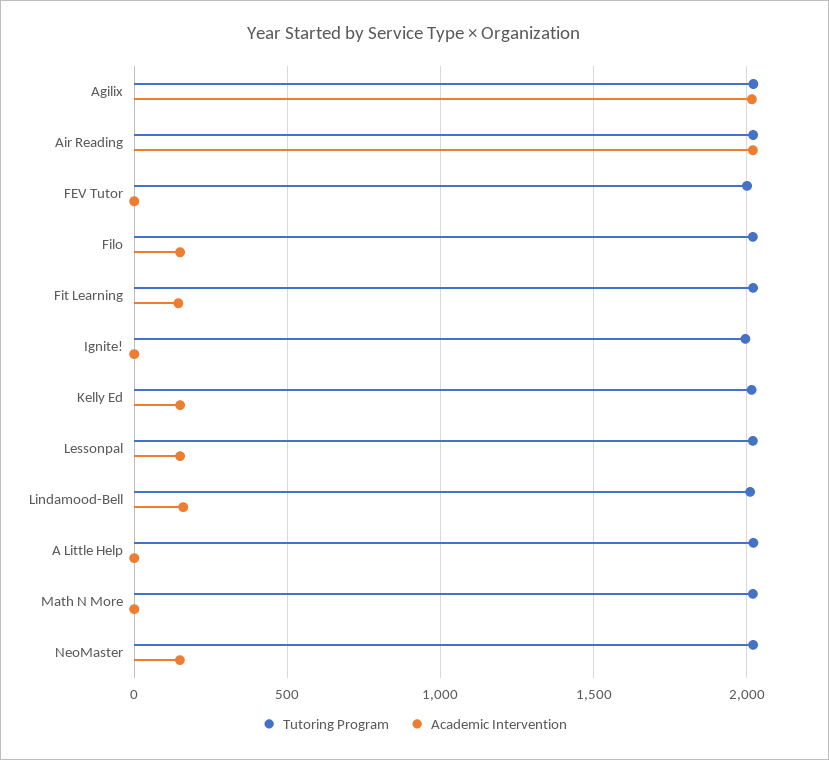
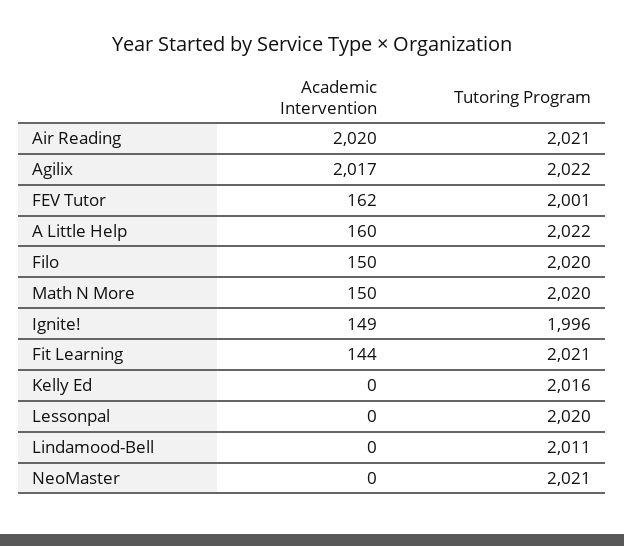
  {
    "Tutoring Program": {
      "Agilix": 2022,
      "Air Reading": 2021,
      "FEV Tutor": 2001,
      "Filo": 2020,
      "Fit Learning": 2021,
      "Ignite!": 1996,
      "Kelly Ed": 2016,
      "Lessonpal": 2020,
      "Lindamood-Bell": 2011,
      "A Little Help": 2022,
      "Math N More": 2020,
      "NeoMaster": 2021
    },
    "Academic Intervention": {
      "Agilix": 2017,
      "Air Reading": 2020,
-     "FEV Tutor": 0,
+     "FEV Tutor": 162,
      "Filo": 150,
      "Fit Learning": 144,
-     "Ignite!": 0,
+     "Ignite!": 149,
-     "Kelly Ed": 150,
+     "Kelly Ed": 0,
-     "Lessonpal": 150,
+     "Lessonpal": 0,
-     "Lindamood-Bell": 150,
+     "Lindamood-Bell": 0,
-     "A Little Help": 0,
+     "A Little Help": 160,
-     "Math N More": 0,
+     "Math N More": 150,
-     "NeoMaster": 150
+     "NeoMaster": 0
    }
  }

